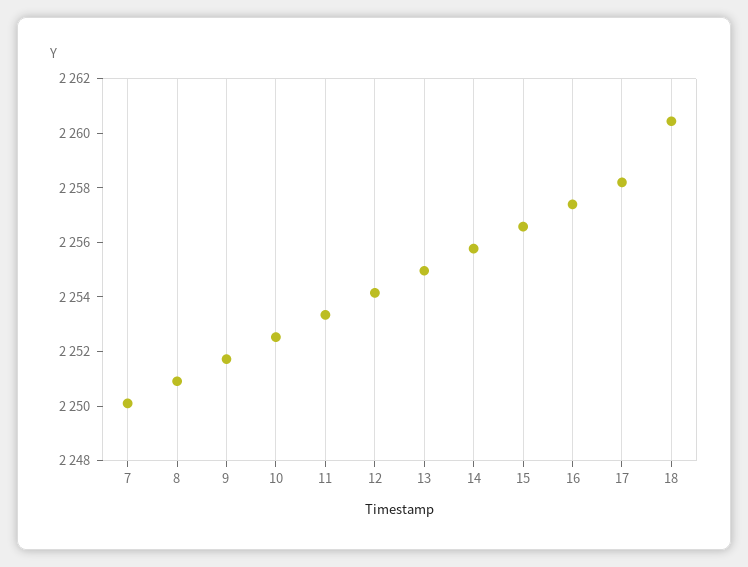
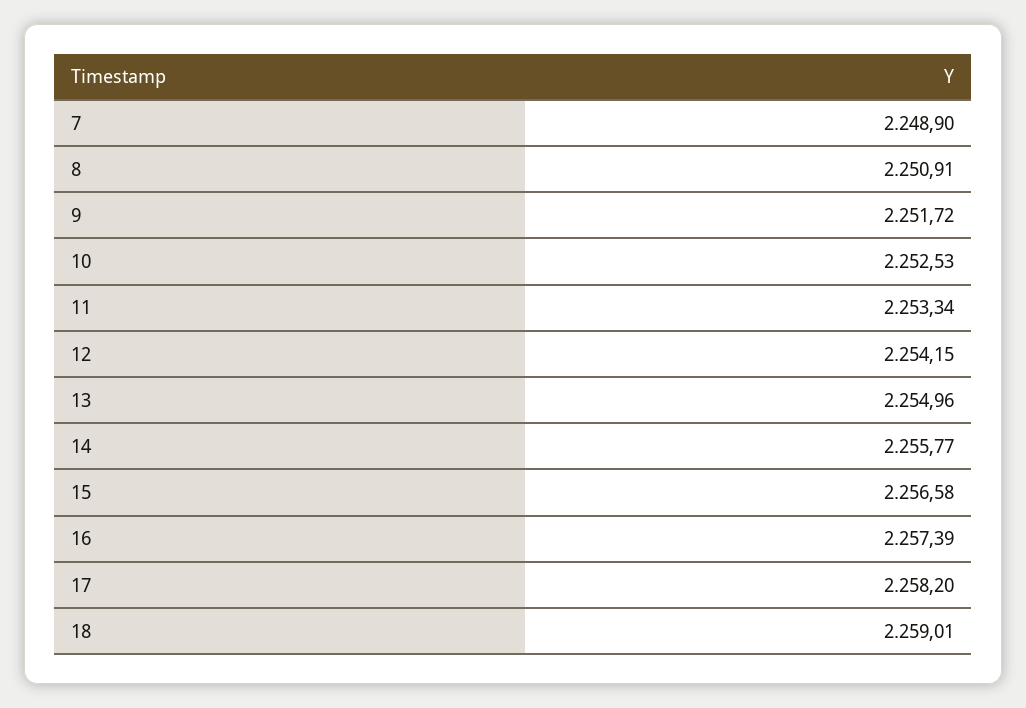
  {
-   "7": 2250,
+   "7": 2248.9,
    "8": 2250.91,
    "9": 2251.72,
    "10": 2252.53,
    "11": 2253.34,
    "12": 2254.15,
    "13": 2254.96,
    "14": 2255.77,
    "15": 2256.58,
    "16": 2257.39,
    "17": 2258.2,
-   "18": 2260.5
+   "18": 2259.01
  }

